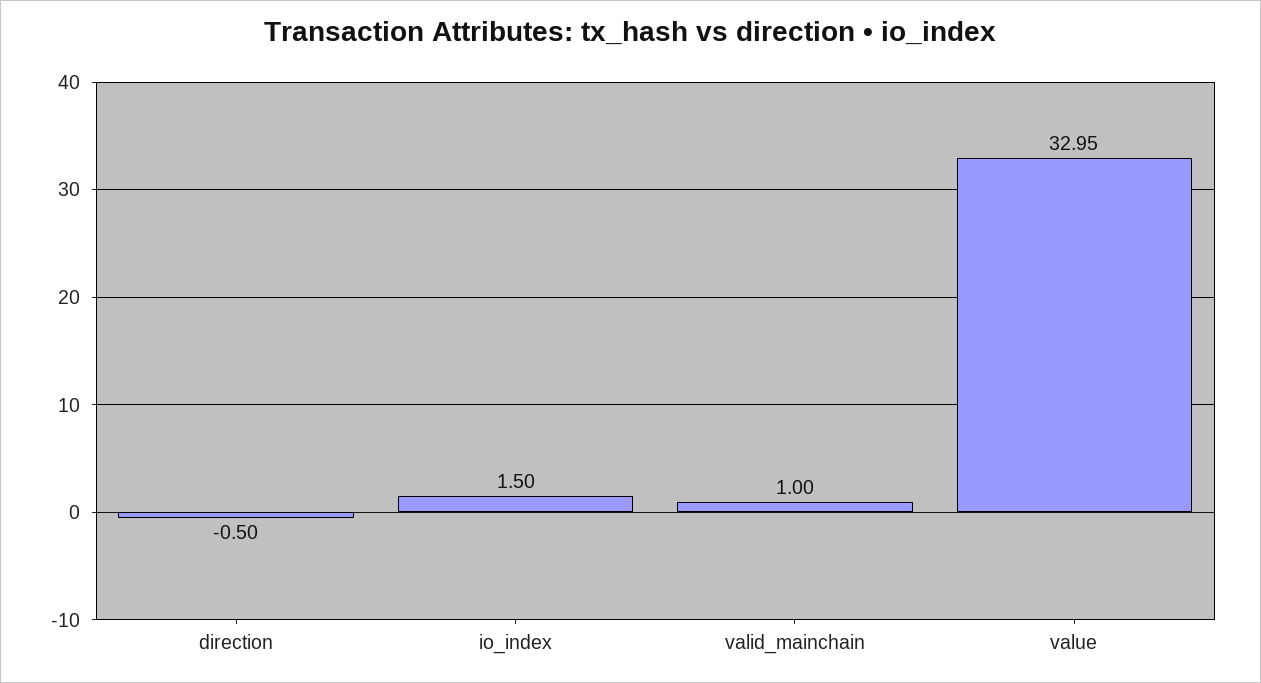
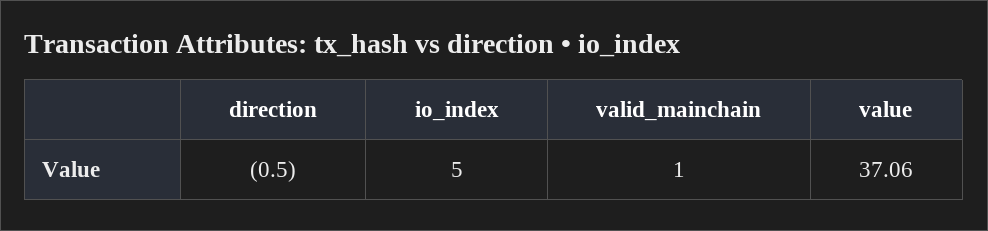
  {
    "direction": -0.5,
-   "io_index": 1.5,
+   "io_index": 5,
    "valid_mainchain": 1,
-   "value": 32.95
+   "value": 37.06
  }

